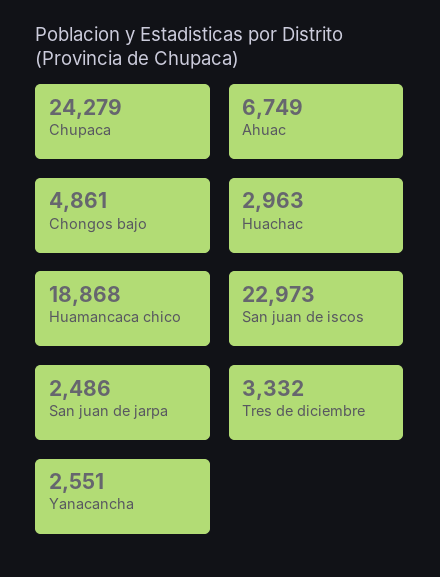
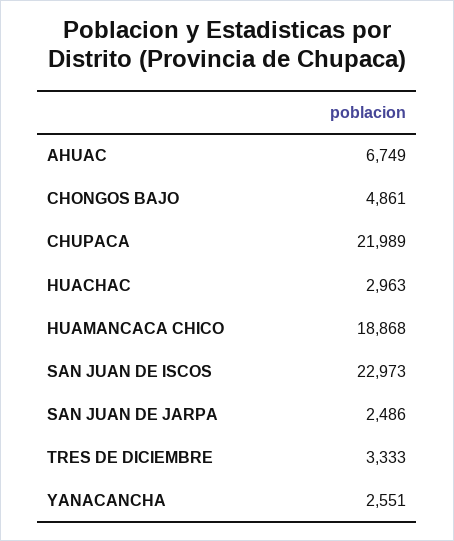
  {
-   "Chupaca": 24279,
+   "Chupaca": 21989,
    "Ahuac": 6749,
    "Chongos bajo": 4861,
    "Huachac": 2963,
    "Huamancaca chico": 18868,
    "San juan de iscos": 22973,
    "San juan de jarpa": 2486,
-   "Tres de diciembre": 3332,
+   "Tres de diciembre": 3333,
    "Yanacancha": 2551
  }

